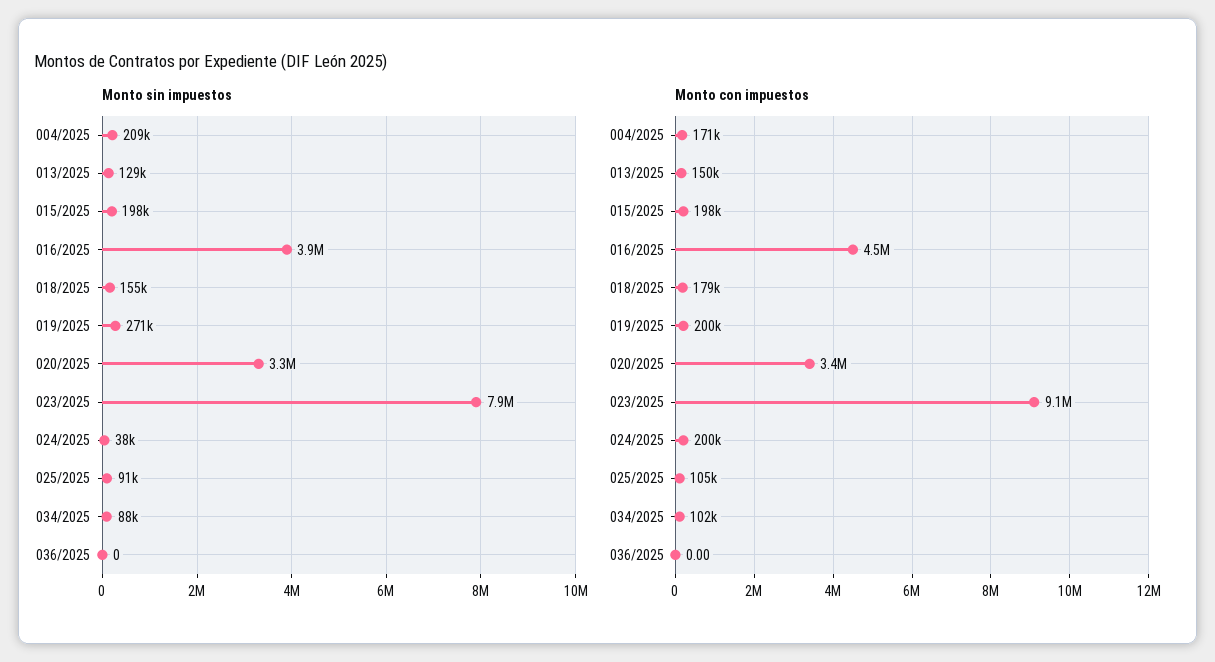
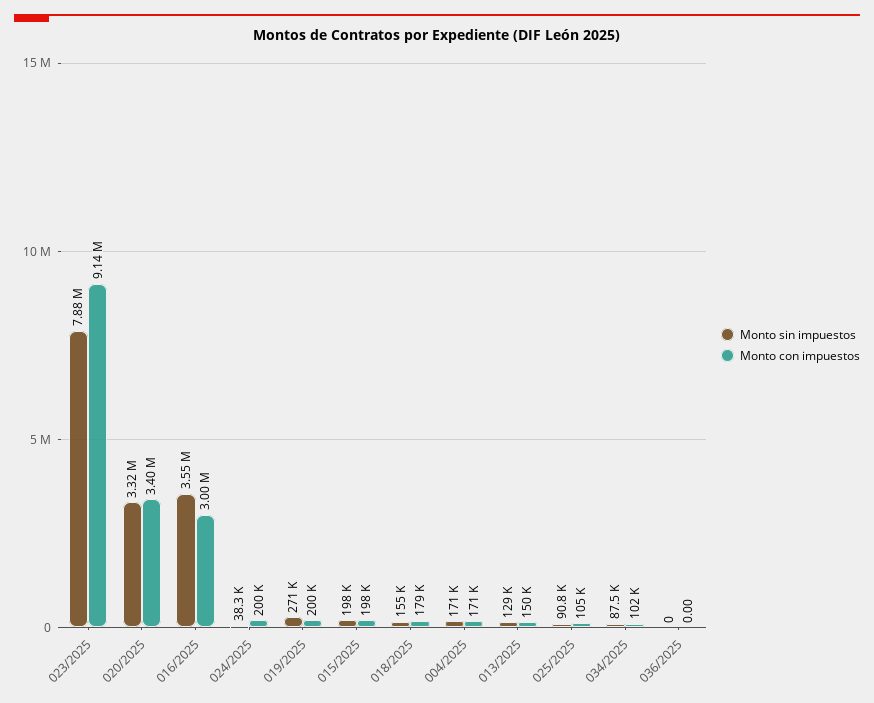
  {
    "Monto sin impuestos": {
-     "004/2025": 209000,
+     "004/2025": 171000,
      "013/2025": 129000,
      "015/2025": 198000,
-     "016/2025": 3900000,
+     "016/2025": 3550000,
      "018/2025": 155000,
      "019/2025": 271000,
      "020/2025": 3320000,
      "023/2025": 7880000,
      "024/2025": 38300,
      "025/2025": 90800,
      "034/2025": 87500,
      "036/2025": 0
    },
    "Monto con impuestos": {
      "004/2025": 171000,
      "013/2025": 150000,
      "015/2025": 198000,
-     "016/2025": 4500000,
+     "016/2025": 3000000,
      "018/2025": 179000,
      "019/2025": 200000,
      "020/2025": 3400000,
      "023/2025": 9140000,
      "024/2025": 200000,
      "025/2025": 105000,
      "034/2025": 102000,
      "036/2025": 0
    }
  }

